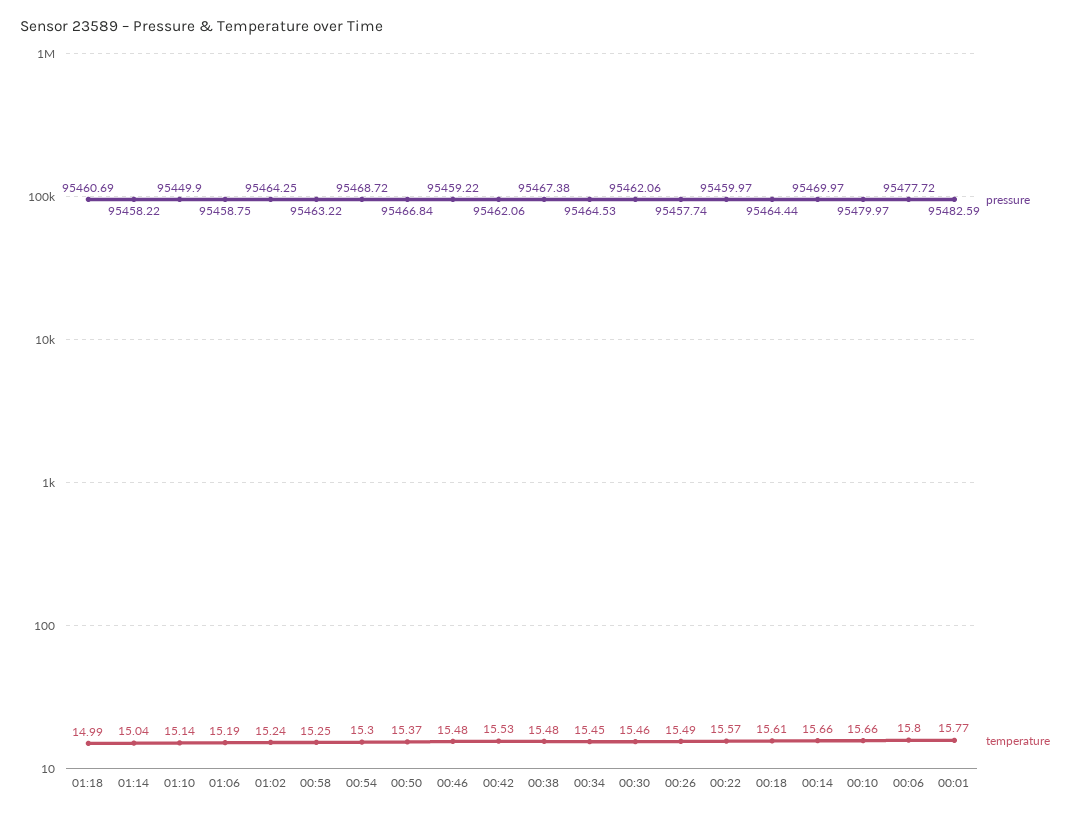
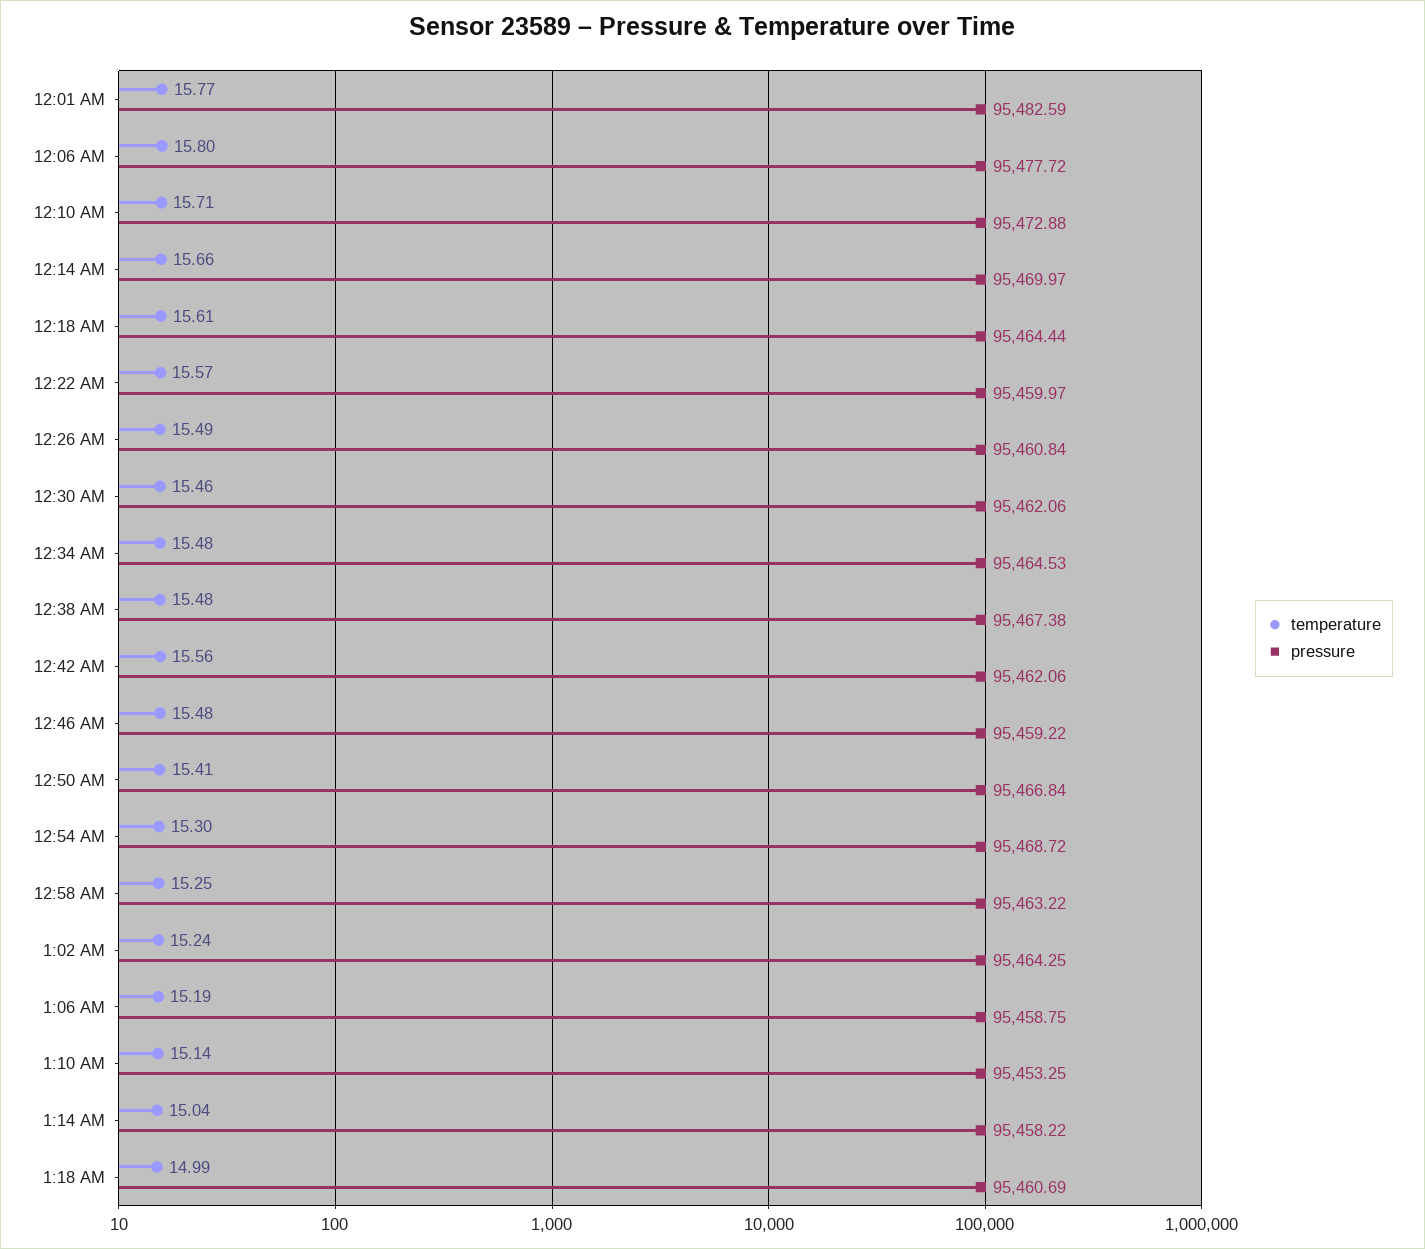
  {
    "pressure": {
      "01:18": 95460.69,
      "01:14": 95458.22,
-     "01:10": 95449.9,
+     "01:10": 95453.25,
      "01:06": 95458.75,
      "01:02": 95464.25,
      "00:58": 95463.22,
      "00:54": 95468.72,
      "00:50": 95466.84,
      "00:46": 95459.22,
      "00:42": 95462.06,
      "00:38": 95467.38,
      "00:34": 95464.53,
      "00:30": 95462.06,
-     "00:26": 95457.74,
+     "00:26": 95460.84,
      "00:22": 95459.97,
      "00:18": 95464.44,
      "00:14": 95469.97,
-     "00:10": 95479.97,
+     "00:10": 95472.88,
      "00:06": 95477.72,
      "00:01": 95482.59
    },
    "temperature": {
      "01:18": 14.99,
      "01:14": 15.04,
      "01:10": 15.14,
      "01:06": 15.19,
      "01:02": 15.24,
      "00:58": 15.25,
      "00:54": 15.3,
-     "00:50": 15.37,
+     "00:50": 15.41,
      "00:46": 15.48,
-     "00:42": 15.53,
+     "00:42": 15.56,
      "00:38": 15.48,
-     "00:34": 15.45,
+     "00:34": 15.48,
      "00:30": 15.46,
      "00:26": 15.49,
      "00:22": 15.57,
      "00:18": 15.61,
      "00:14": 15.66,
-     "00:10": 15.66,
+     "00:10": 15.71,
      "00:06": 15.8,
      "00:01": 15.77
    }
  }

